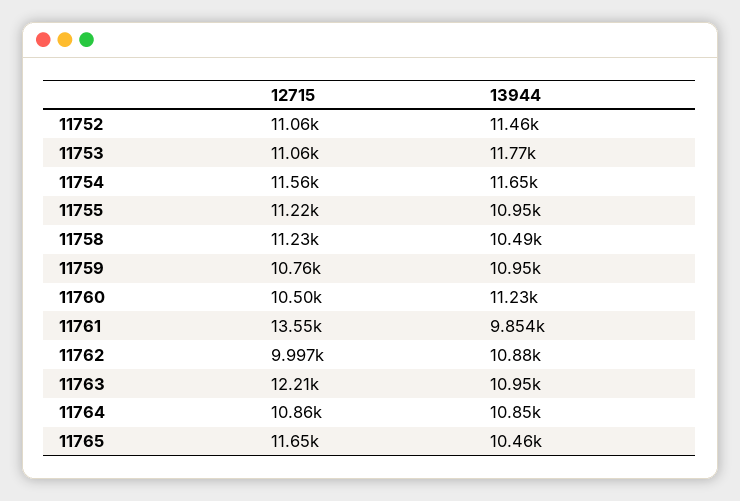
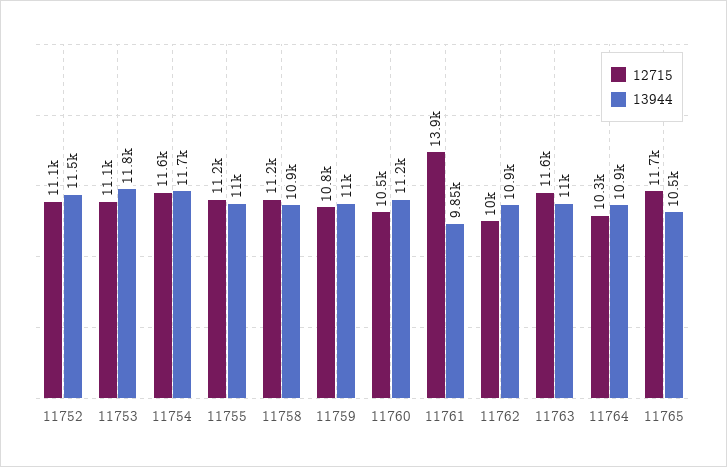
  {
    "12715": {
      "11752": 11060,
      "11753": 11060,
      "11754": 11560,
      "11755": 11220,
      "11758": 11230,
      "11759": 10760,
      "11760": 10500,
-     "11761": 13550,
+     "11761": 13900,
      "11762": 9997,
-     "11763": 12210,
+     "11763": 11600,
-     "11764": 10860,
+     "11764": 10300,
      "11765": 11650
    },
    "13944": {
      "11752": 11460,
      "11753": 11770,
      "11754": 11650,
      "11755": 10950,
-     "11758": 10490,
+     "11758": 10900,
      "11759": 10950,
      "11760": 11230,
      "11761": 9854,
      "11762": 10880,
      "11763": 10950,
      "11764": 10850,
      "11765": 10460
    }
  }

